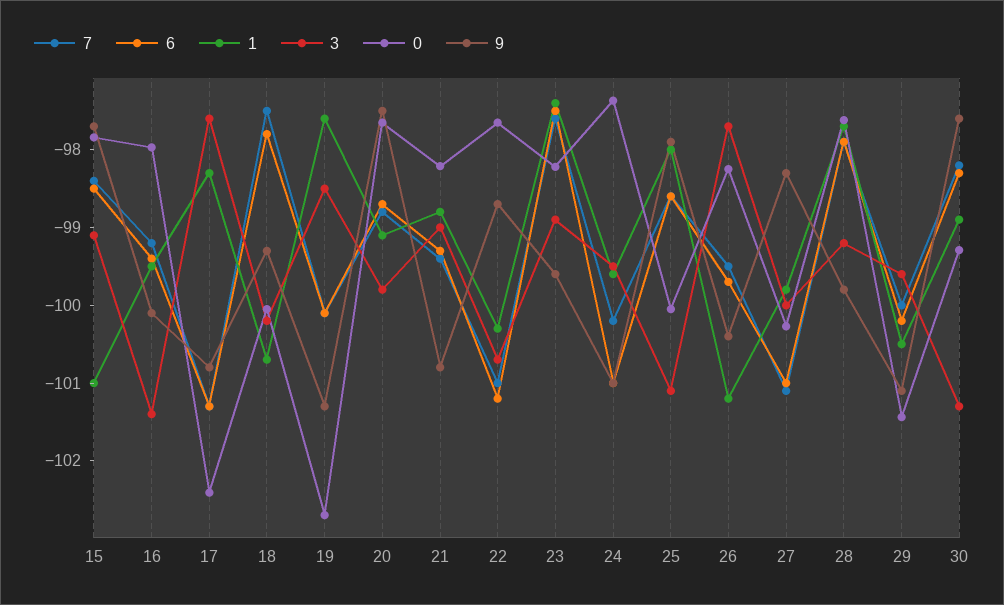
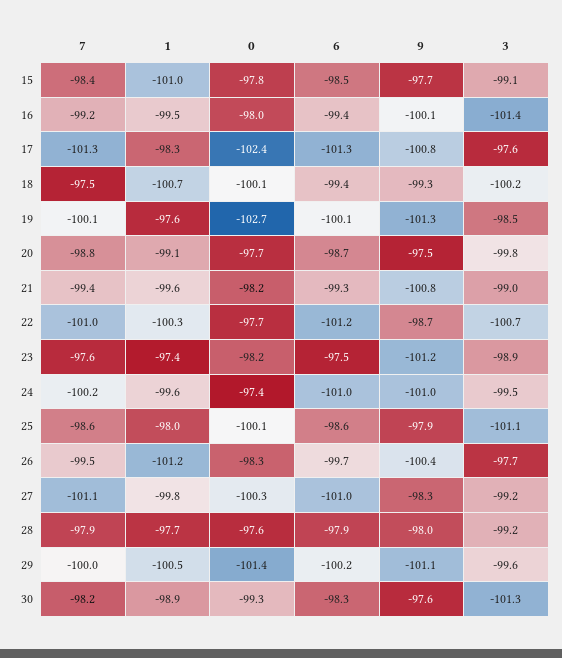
  {
    "7": {
      "15": -98.4,
      "16": -99.2,
      "17": -101.3,
      "18": -97.5,
      "19": -100.1,
      "20": -98.8,
      "21": -99.4,
      "22": -101,
      "23": -97.6,
      "24": -100.2,
      "25": -98.6,
      "26": -99.5,
      "27": -101.1,
      "28": -97.9,
      "29": -100,
      "30": -98.2
    },
    "6": {
      "15": -98.5,
      "16": -99.4,
      "17": -101.3,
-     "18": -97.8,
+     "18": -99.4,
      "19": -100.1,
      "20": -98.7,
      "21": -99.3,
      "22": -101.2,
      "23": -97.5,
      "24": -101,
      "25": -98.6,
      "26": -99.7,
      "27": -101,
      "28": -97.9,
      "29": -100.2,
      "30": -98.3
    },
    "1": {
      "15": -101,
      "16": -99.5,
      "17": -98.3,
      "18": -100.7,
      "19": -97.6,
      "20": -99.1,
-     "21": -98.8,
+     "21": -99.6,
      "22": -100.3,
      "23": -97.4,
      "24": -99.6,
      "25": -98,
      "26": -101.2,
      "27": -99.8,
      "28": -97.7,
      "29": -100.5,
      "30": -98.9
    },
    "3": {
      "15": -99.1,
      "16": -101.4,
      "17": -97.6,
      "18": -100.2,
      "19": -98.5,
      "20": -99.8,
      "21": -99,
      "22": -100.7,
      "23": -98.9,
      "24": -99.5,
      "25": -101.1,
      "26": -97.7,
-     "27": -100,
+     "27": -99.2,
      "28": -99.2,
      "29": -99.6,
      "30": -101.3
    },
    "0": {
      "15": -97.8,
      "16": -98,
      "17": -102.4,
      "18": -100.1,
      "19": -102.7,
      "20": -97.7,
      "21": -98.2,
      "22": -97.7,
      "23": -98.2,
      "24": -97.4,
      "25": -100.1,
      "26": -98.3,
      "27": -100.3,
      "28": -97.6,
      "29": -101.4,
      "30": -99.3
    },
    "9": {
      "15": -97.7,
      "16": -100.1,
      "17": -100.8,
      "18": -99.3,
      "19": -101.3,
      "20": -97.5,
      "21": -100.8,
      "22": -98.7,
-     "23": -99.6,
+     "23": -101.2,
      "24": -101,
      "25": -97.9,
      "26": -100.4,
      "27": -98.3,
-     "28": -99.8,
+     "28": -98,
      "29": -101.1,
      "30": -97.6
    }
  }

